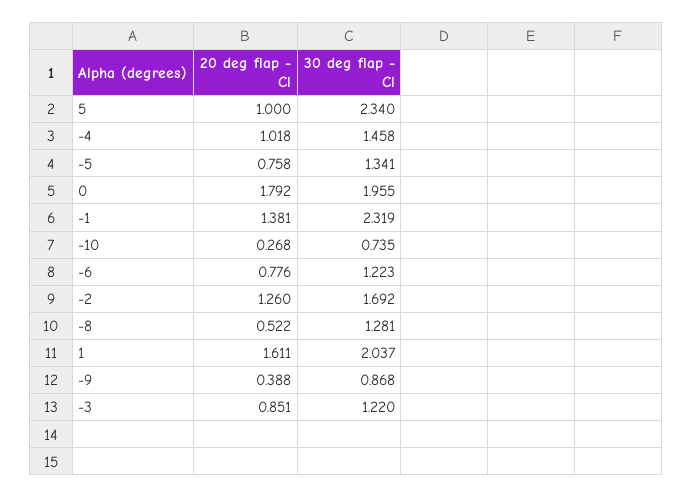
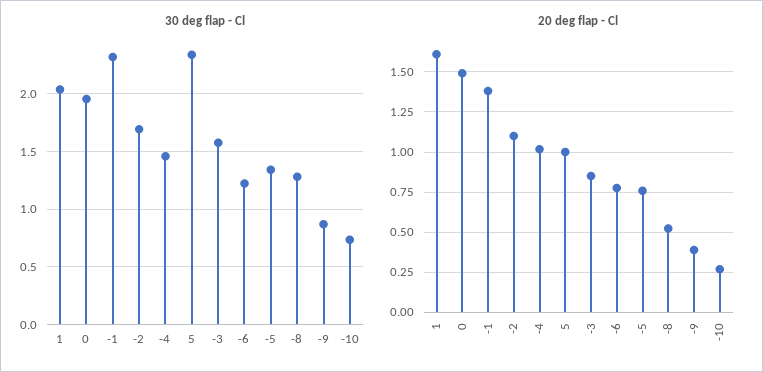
  {
    "20 deg flap - Cl": {
      "5": 1,
      "-4": 1.018,
      "-5": 0.758,
-     "0": 1.792,
+     "0": 1.5,
      "-1": 1.381,
      "-10": 0.268,
      "-6": 0.776,
-     "-2": 1.26,
+     "-2": 1.1,
      "-8": 0.522,
      "1": 1.611,
      "-9": 0.388,
      "-3": 0.851
    },
    "30 deg flap - Cl": {
      "5": 2.34,
      "-4": 1.458,
      "-5": 1.341,
      "0": 1.955,
      "-1": 2.319,
      "-10": 0.735,
      "-6": 1.223,
      "-2": 1.692,
      "-8": 1.281,
      "1": 2.037,
      "-9": 0.868,
-     "-3": 1.22
+     "-3": 1.6
    }
  }

